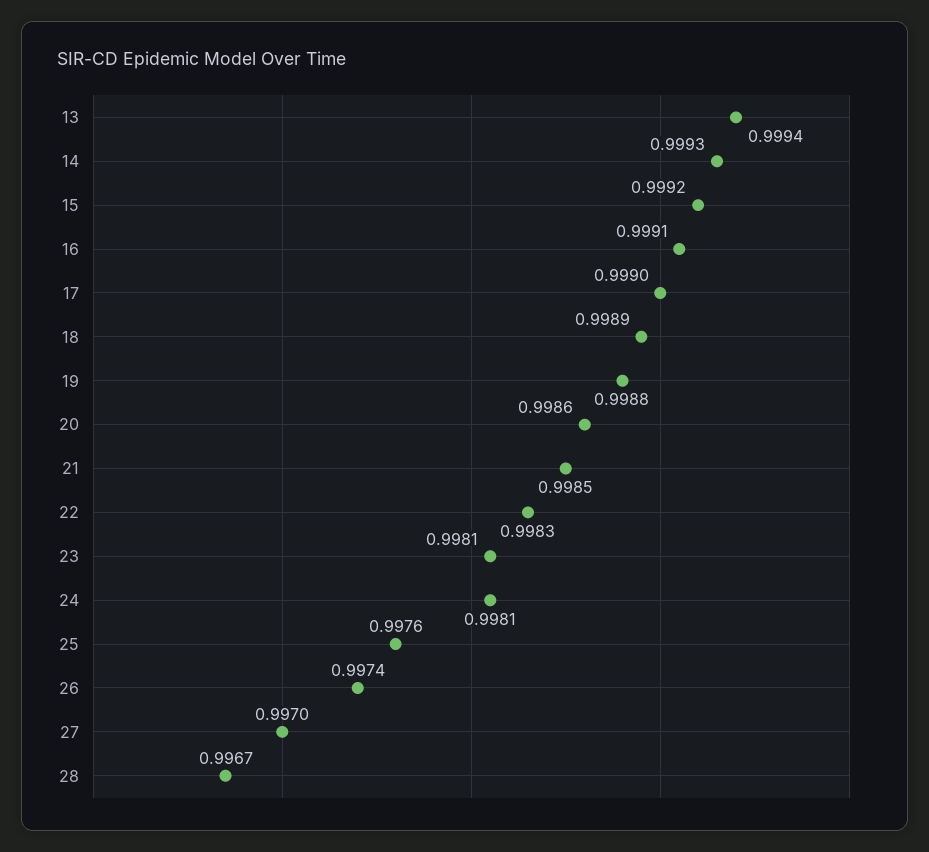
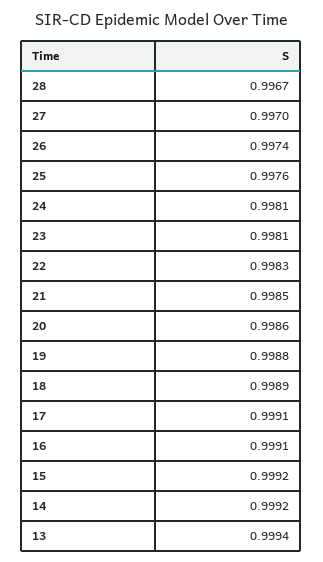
  {
    "13": 0.9994,
-   "14": 0.9993,
+   "14": 0.9992,
    "15": 0.9992,
    "16": 0.9991,
-   "17": 0.999,
+   "17": 0.9991,
    "18": 0.9989,
    "19": 0.9988,
    "20": 0.9986,
    "21": 0.9985,
    "22": 0.9983,
    "23": 0.9981,
    "24": 0.9981,
    "25": 0.9976,
    "26": 0.9974,
    "27": 0.997,
    "28": 0.9967
  }

